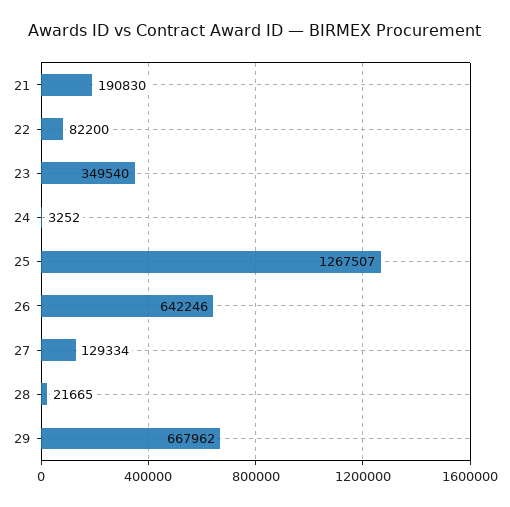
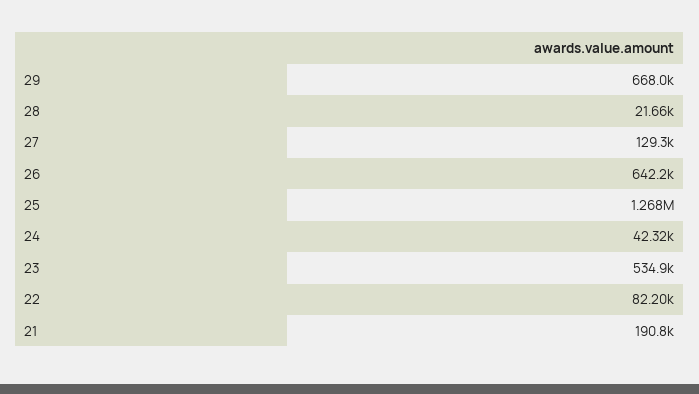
  {
    "21": 190830,
    "22": 82200,
-   "23": 349540,
+   "23": 534900,
-   "24": 3252,
+   "24": 42320,
    "25": 1267507,
    "26": 642246,
    "27": 129334,
    "28": 21665,
    "29": 667962
  }

